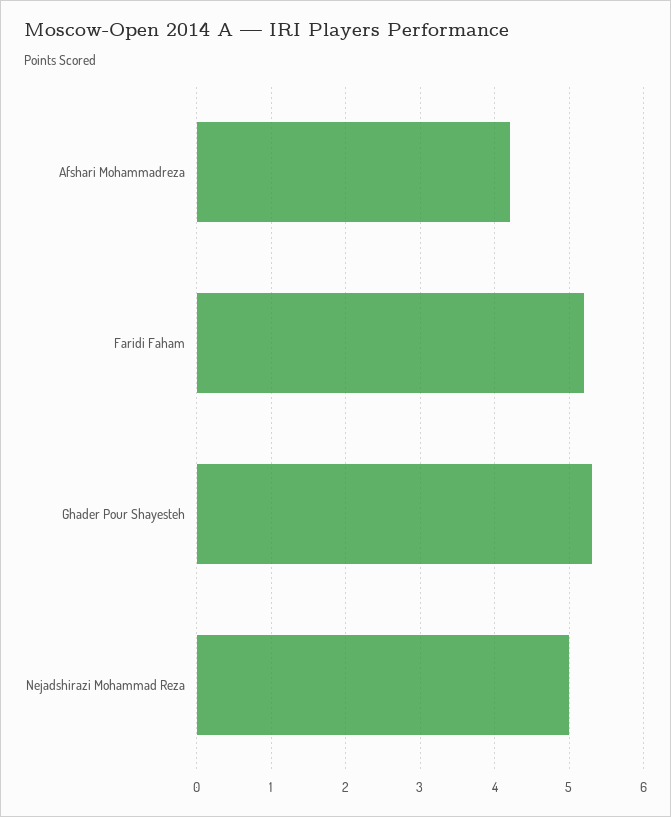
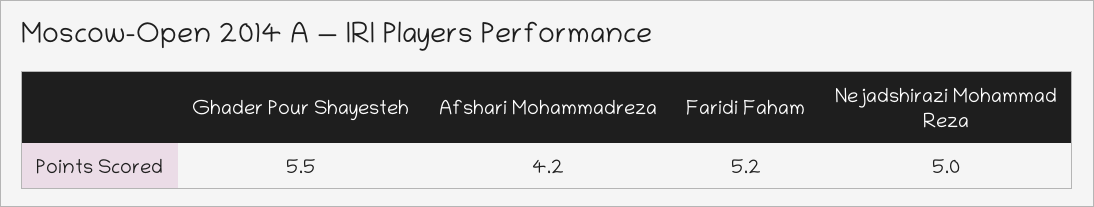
  {
    "Afshari Mohammadreza": 4.2,
    "Faridi Faham": 5.2,
-   "Ghader Pour Shayesteh": 5.3,
+   "Ghader Pour Shayesteh": 5.5,
    "Nejadshirazi Mohammad Reza": 5
  }

